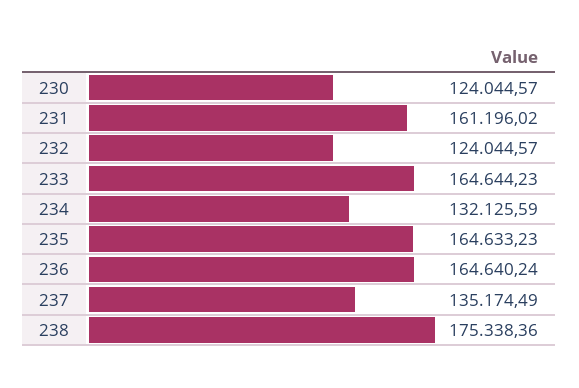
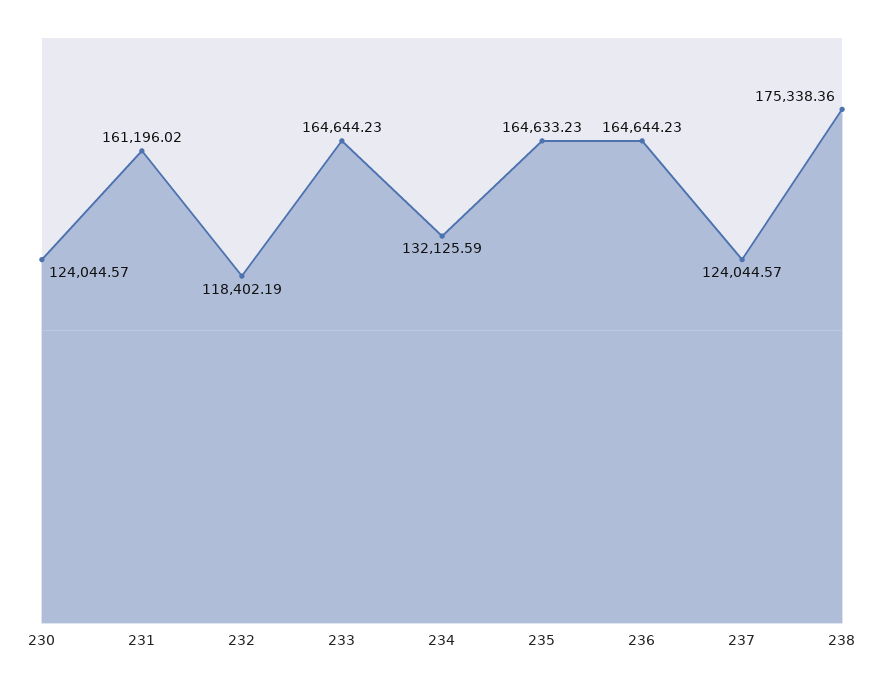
  {
    "230": 124044.57,
    "231": 161196.02,
-   "232": 124044.57,
+   "232": 118402.19,
    "233": 164644.23,
    "234": 132125.59,
    "235": 164633.23,
-   "236": 164640.24,
+   "236": 164644.23,
-   "237": 135174.49,
+   "237": 124044.57,
    "238": 175338.36
  }

